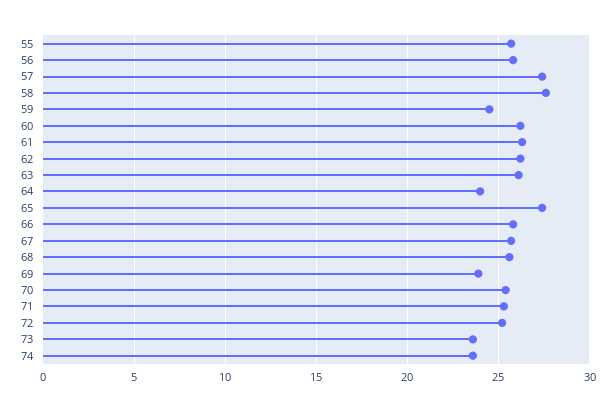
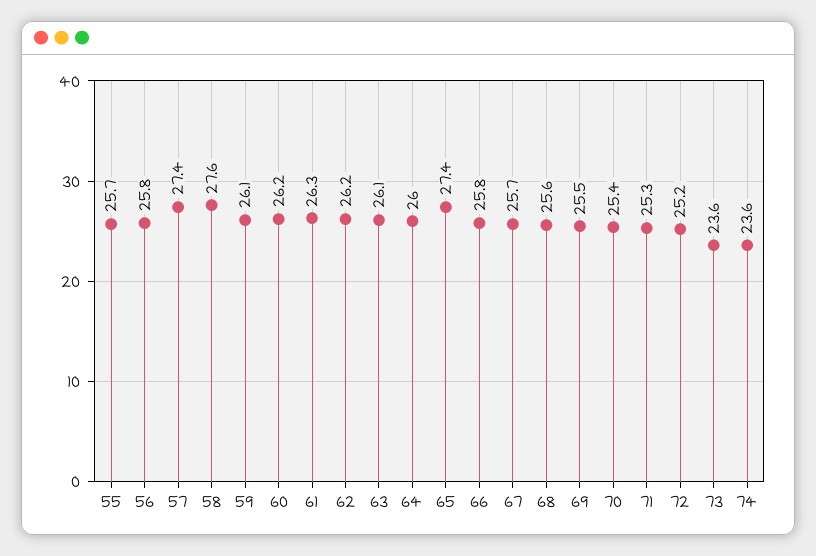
  {
    "55": 25.7,
    "56": 25.8,
    "57": 27.4,
    "58": 27.6,
-   "59": 24.5,
+   "59": 26.1,
    "60": 26.2,
    "61": 26.3,
    "62": 26.2,
    "63": 26.1,
-   "64": 24,
+   "64": 26,
    "65": 27.4,
    "66": 25.8,
    "67": 25.7,
    "68": 25.6,
-   "69": 24,
+   "69": 25.5,
    "70": 25.4,
    "71": 25.3,
    "72": 25.2,
    "73": 23.6,
    "74": 23.6
  }

